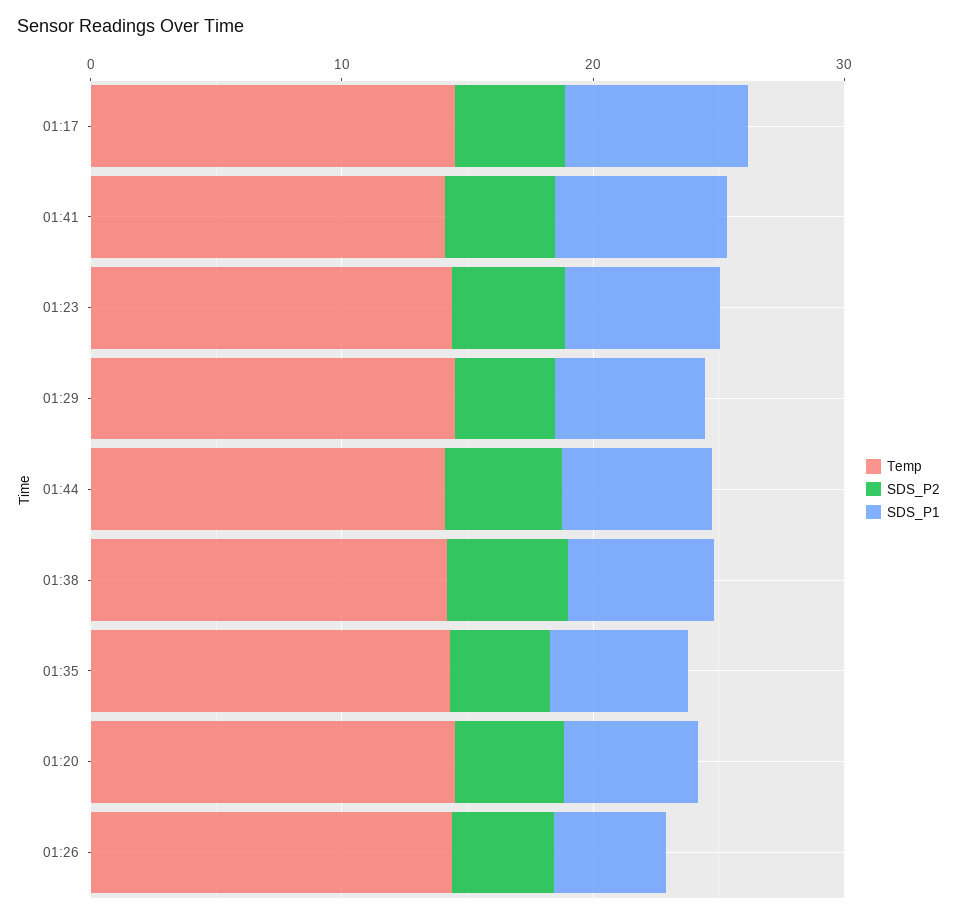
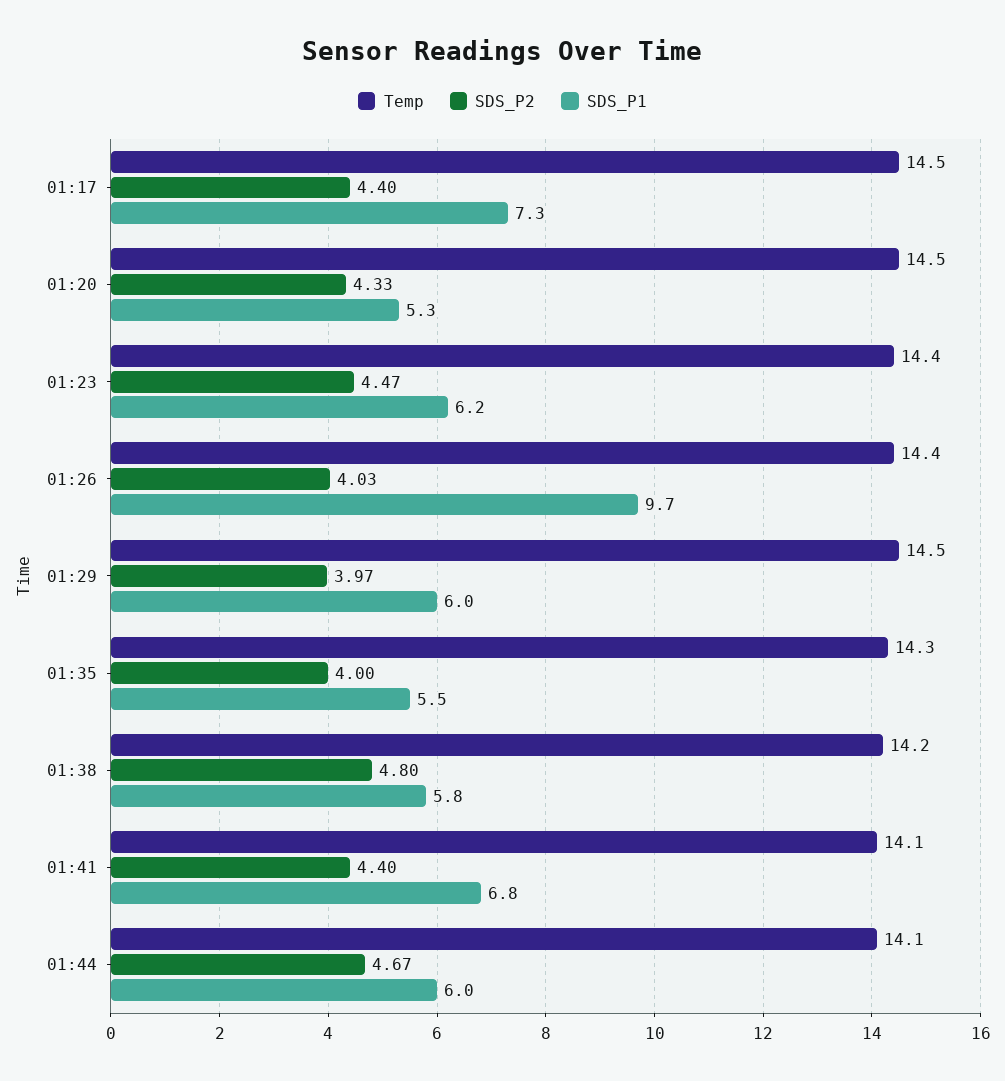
  {
    "Temp": {
      "01:17": 14.5,
      "01:41": 14.1,
      "01:23": 14.4,
      "01:29": 14.5,
      "01:44": 14.1,
      "01:38": 14.2,
      "01:35": 14.3,
      "01:20": 14.5,
      "01:26": 14.4
    },
    "SDS_P2": {
      "01:17": 4.4,
      "01:41": 4.4,
      "01:23": 4.47,
      "01:29": 3.97,
      "01:44": 4.67,
      "01:38": 4.8,
      "01:35": 4,
      "01:20": 4.33,
      "01:26": 4.03
    },
    "SDS_P1": {
      "01:17": 7.3,
      "01:41": 6.8,
      "01:23": 6.2,
      "01:29": 6,
      "01:44": 6,
      "01:38": 5.8,
      "01:35": 5.5,
      "01:20": 5.3,
-     "01:26": 4
+     "01:26": 9.7
    }
  }

